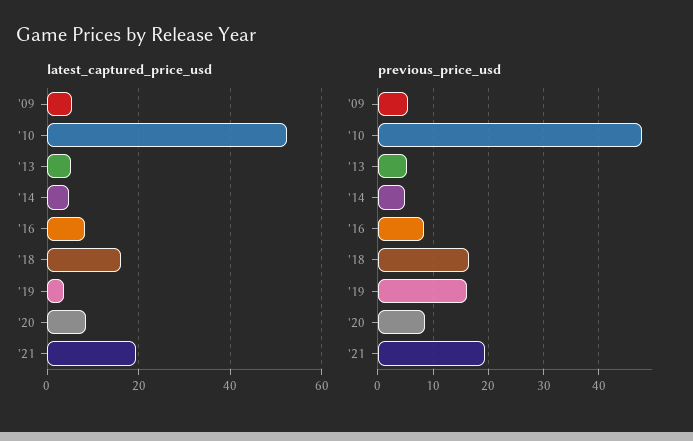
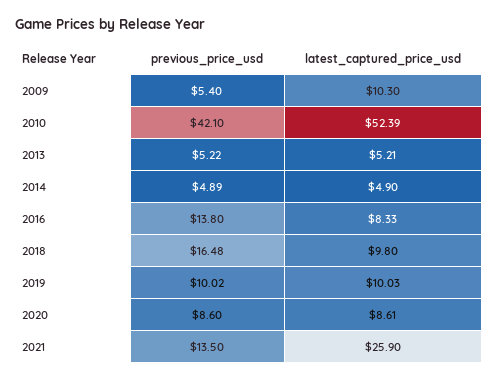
  {
    "latest_captured_price_usd": {
-     "'09": 6,
+     "'09": 10.3,
      "'10": 52.39,
      "'13": 5.21,
      "'14": 4.9,
      "'16": 8.33,
-     "'18": 16,
+     "'18": 9.8,
-     "'19": 4,
+     "'19": 10.03,
      "'20": 8.61,
-     "'21": 20
+     "'21": 25.9
    },
    "previous_price_usd": {
      "'09": 5.4,
-     "'10": 48,
+     "'10": 42.1,
      "'13": 5.22,
      "'14": 4.89,
-     "'16": 8,
+     "'16": 13.8,
      "'18": 16.48,
-     "'19": 16,
+     "'19": 10.02,
      "'20": 8.6,
-     "'21": 20
+     "'21": 13.5
    }
  }

